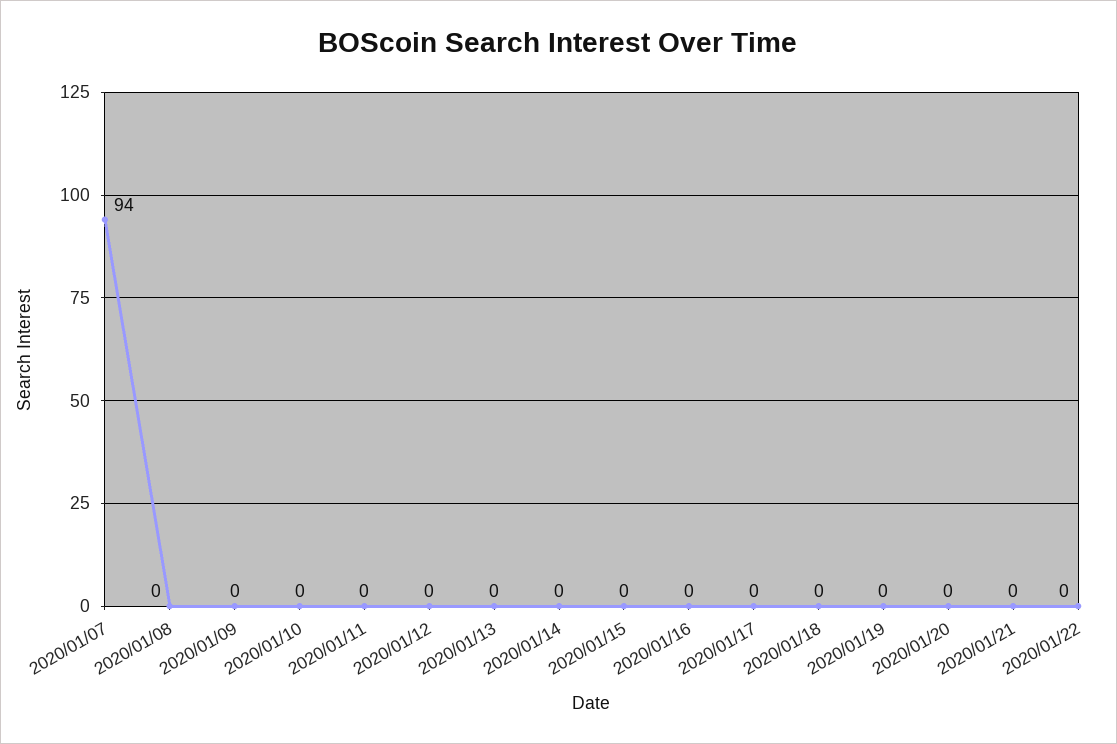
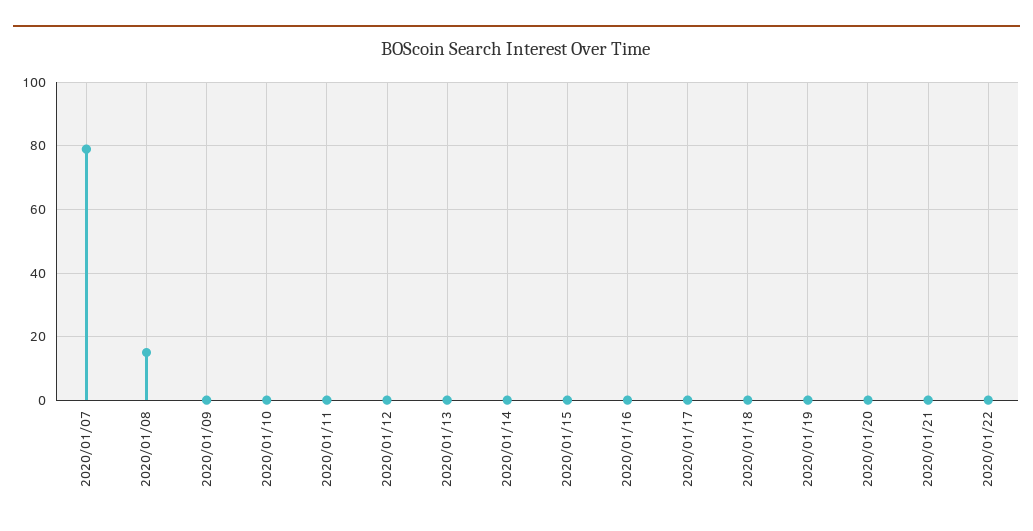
  {
-   "2020/01/07": 94,
+   "2020/01/07": 80,
-   "2020/01/08": 0,
+   "2020/01/08": 15,
    "2020/01/09": 0,
    "2020/01/10": 0,
    "2020/01/11": 0,
    "2020/01/12": 0,
    "2020/01/13": 0,
    "2020/01/14": 0,
    "2020/01/15": 0,
    "2020/01/16": 0,
    "2020/01/17": 0,
    "2020/01/18": 0,
    "2020/01/19": 0,
    "2020/01/20": 0,
    "2020/01/21": 0,
    "2020/01/22": 0
  }

